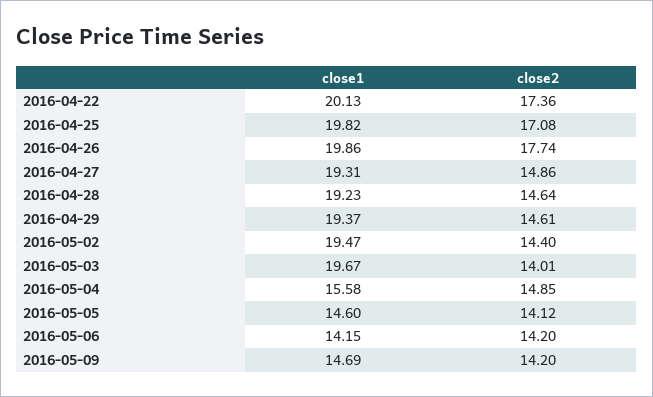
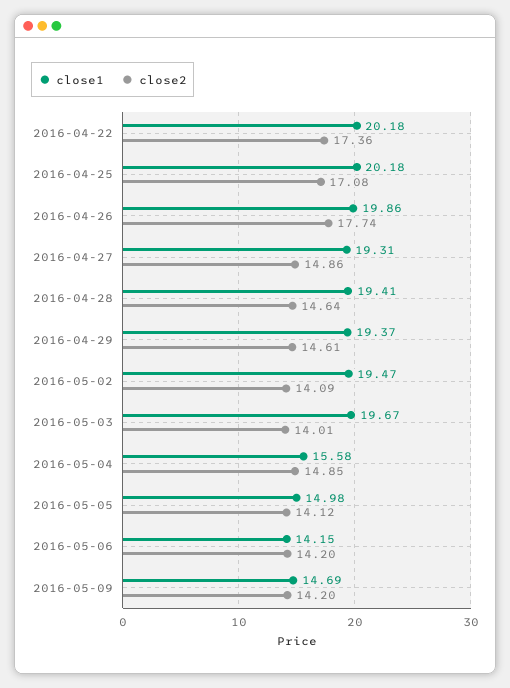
  {
    "close1": {
-     "2016-04-22": 20.13,
+     "2016-04-22": 20.18,
-     "2016-04-25": 19.82,
+     "2016-04-25": 20.18,
      "2016-04-26": 19.86,
      "2016-04-27": 19.31,
-     "2016-04-28": 19.23,
+     "2016-04-28": 19.41,
      "2016-04-29": 19.37,
      "2016-05-02": 19.47,
      "2016-05-03": 19.67,
      "2016-05-04": 15.58,
-     "2016-05-05": 14.6,
+     "2016-05-05": 14.98,
      "2016-05-06": 14.15,
      "2016-05-09": 14.69
    },
    "close2": {
      "2016-04-22": 17.36,
      "2016-04-25": 17.08,
      "2016-04-26": 17.74,
      "2016-04-27": 14.86,
      "2016-04-28": 14.64,
      "2016-04-29": 14.61,
-     "2016-05-02": 14.4,
+     "2016-05-02": 14.09,
      "2016-05-03": 14.01,
      "2016-05-04": 14.85,
      "2016-05-05": 14.12,
      "2016-05-06": 14.2,
      "2016-05-09": 14.2
    }
  }

